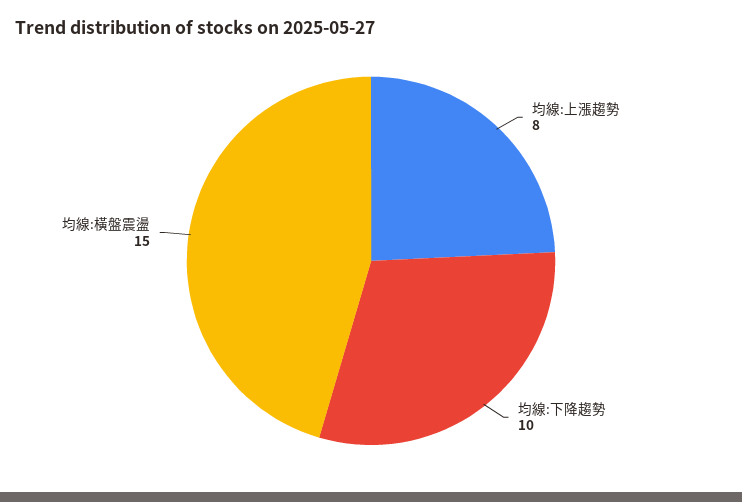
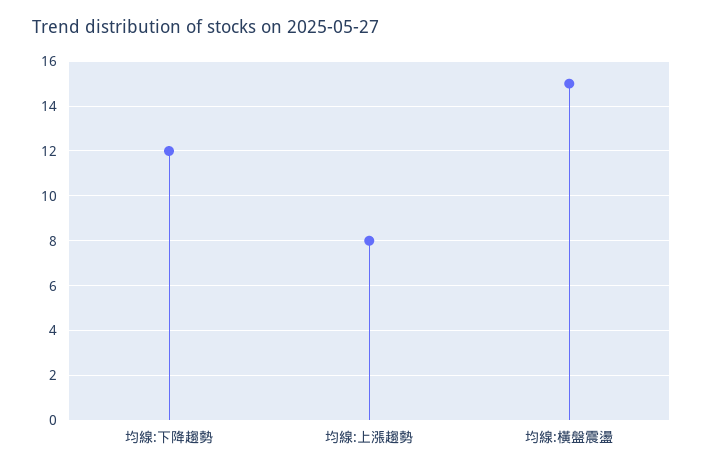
  {
    "均線:上漲趨勢": 8,
-   "均線:下降趨勢": 10,
+   "均線:下降趨勢": 12,
    "均線:橫盤震盪": 15
  }

